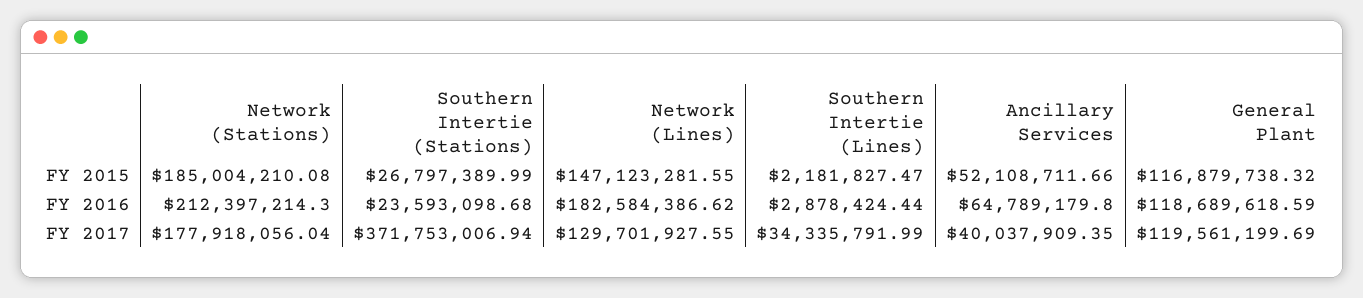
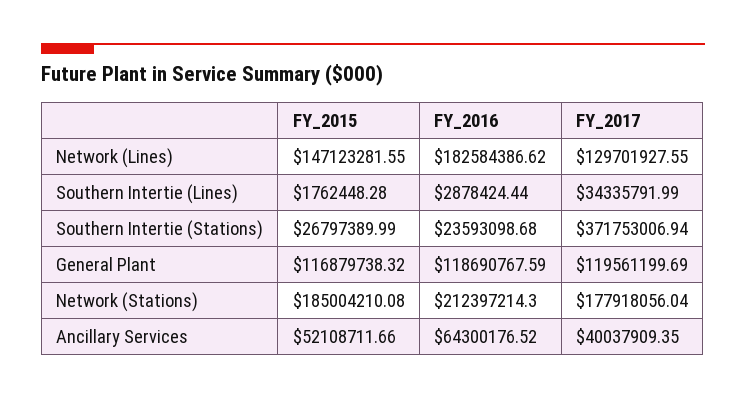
  {
    "Network (Stations)": {
      "FY 2015": 185004210.08,
      "FY 2016": 212397214.3,
      "FY 2017": 177918056.04
    },
    "Southern Intertie (Stations)": {
      "FY 2015": 26797389.99,
      "FY 2016": 23593098.68,
      "FY 2017": 371753006.94
    },
    "Network (Lines)": {
      "FY 2015": 147123281.55,
      "FY 2016": 182584386.62,
      "FY 2017": 129701927.55
    },
    "Southern Intertie (Lines)": {
-     "FY 2015": 2181827.47,
+     "FY 2015": 1762448.28,
      "FY 2016": 2878424.44,
      "FY 2017": 34335791.99
    },
    "Ancillary Services": {
      "FY 2015": 52108711.66,
-     "FY 2016": 64789179.8,
+     "FY 2016": 64300176.52,
      "FY 2017": 40037909.35
    },
    "General Plant": {
      "FY 2015": 116879738.32,
-     "FY 2016": 118689618.59,
+     "FY 2016": 118690767.59,
      "FY 2017": 119561199.69
    }
  }

